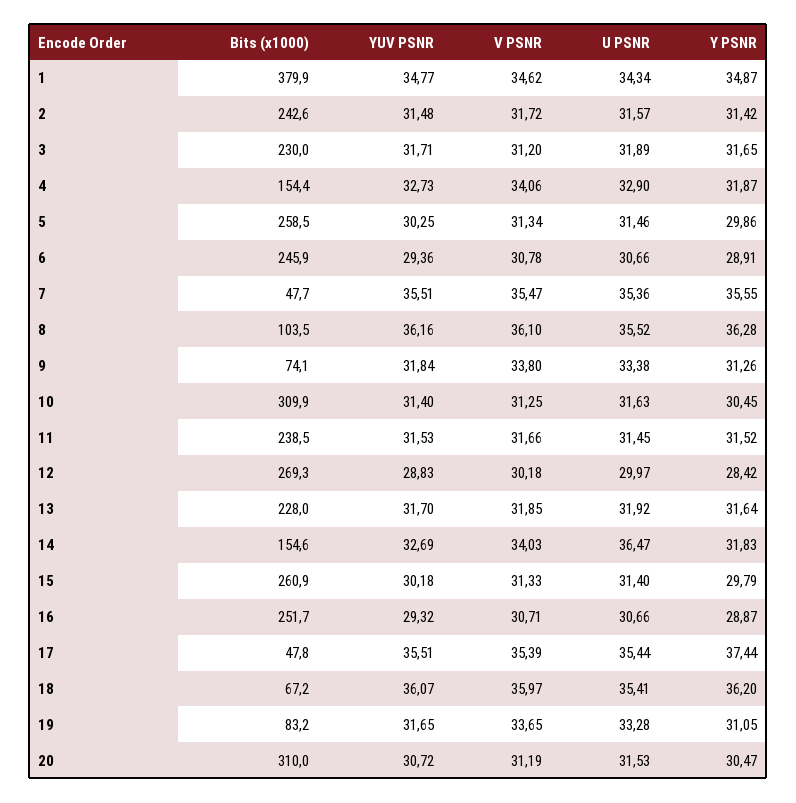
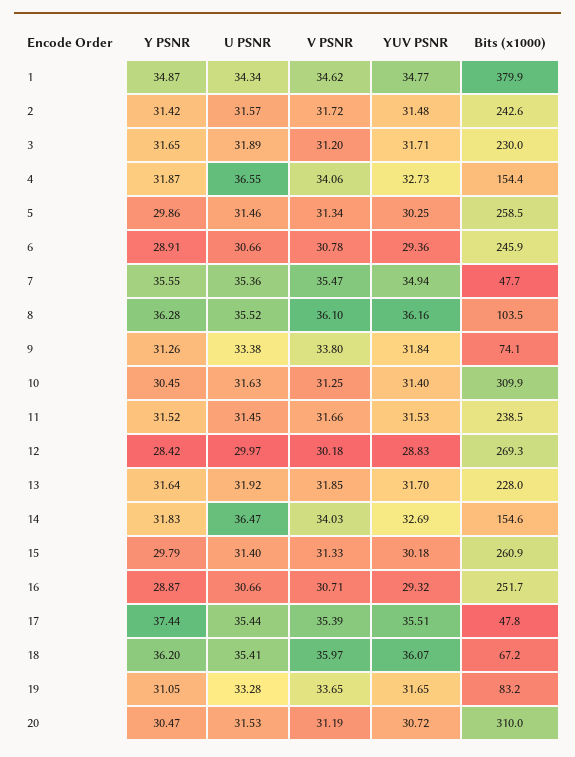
  {
    "Bits (x1000)": {
      "1": 379.9,
      "2": 242.6,
      "3": 230,
      "4": 154.4,
      "5": 258.5,
      "6": 245.9,
      "7": 47.7,
      "8": 103.5,
      "9": 74.1,
      "10": 309.9,
      "11": 238.5,
      "12": 269.3,
      "13": 228,
      "14": 154.6,
      "15": 260.9,
      "16": 251.7,
      "17": 47.8,
      "18": 67.2,
      "19": 83.2,
      "20": 310
    },
    "YUV PSNR": {
      "1": 34.77,
      "2": 31.48,
      "3": 31.71,
      "4": 32.73,
      "5": 30.25,
      "6": 29.36,
-     "7": 35.51,
+     "7": 34.94,
      "8": 36.16,
      "9": 31.84,
      "10": 31.4,
      "11": 31.53,
      "12": 28.83,
      "13": 31.7,
      "14": 32.69,
      "15": 30.18,
      "16": 29.32,
      "17": 35.51,
      "18": 36.07,
      "19": 31.65,
      "20": 30.72
    },
    "V PSNR": {
      "1": 34.62,
      "2": 31.72,
      "3": 31.2,
      "4": 34.06,
      "5": 31.34,
      "6": 30.78,
      "7": 35.47,
      "8": 36.1,
      "9": 33.8,
      "10": 31.25,
      "11": 31.66,
      "12": 30.18,
      "13": 31.85,
      "14": 34.03,
      "15": 31.33,
      "16": 30.71,
      "17": 35.39,
      "18": 35.97,
      "19": 33.65,
      "20": 31.19
    },
    "U PSNR": {
      "1": 34.34,
      "2": 31.57,
      "3": 31.89,
-     "4": 32.9,
+     "4": 36.55,
      "5": 31.46,
      "6": 30.66,
      "7": 35.36,
      "8": 35.52,
      "9": 33.38,
      "10": 31.63,
      "11": 31.45,
      "12": 29.97,
      "13": 31.92,
      "14": 36.47,
      "15": 31.4,
      "16": 30.66,
      "17": 35.44,
      "18": 35.41,
      "19": 33.28,
      "20": 31.53
    },
    "Y PSNR": {
      "1": 34.87,
      "2": 31.42,
      "3": 31.65,
      "4": 31.87,
      "5": 29.86,
      "6": 28.91,
      "7": 35.55,
      "8": 36.28,
      "9": 31.26,
      "10": 30.45,
      "11": 31.52,
      "12": 28.42,
      "13": 31.64,
      "14": 31.83,
      "15": 29.79,
      "16": 28.87,
      "17": 37.44,
      "18": 36.2,
      "19": 31.05,
      "20": 30.47
    }
  }

